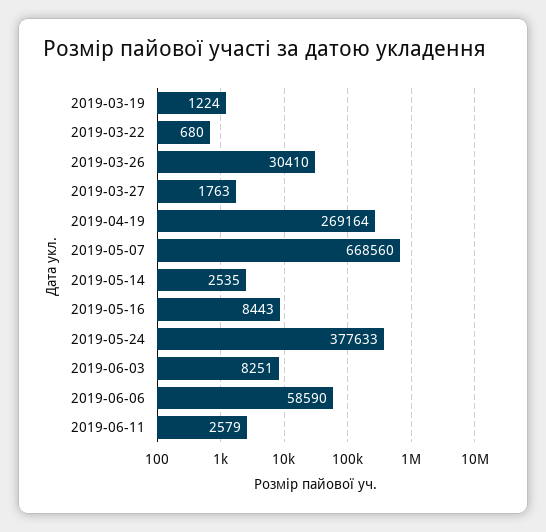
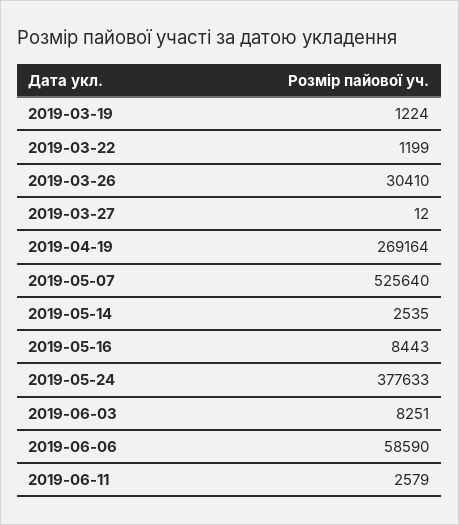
  {
    "2019-03-19": 1224,
-   "2019-03-22": 680,
+   "2019-03-22": 1199,
    "2019-03-26": 30410,
-   "2019-03-27": 1763,
+   "2019-03-27": 12,
    "2019-04-19": 269164,
-   "2019-05-07": 668560,
+   "2019-05-07": 525640,
    "2019-05-14": 2535,
    "2019-05-16": 8443,
    "2019-05-24": 377633,
    "2019-06-03": 8251,
    "2019-06-06": 58590,
    "2019-06-11": 2579
  }

